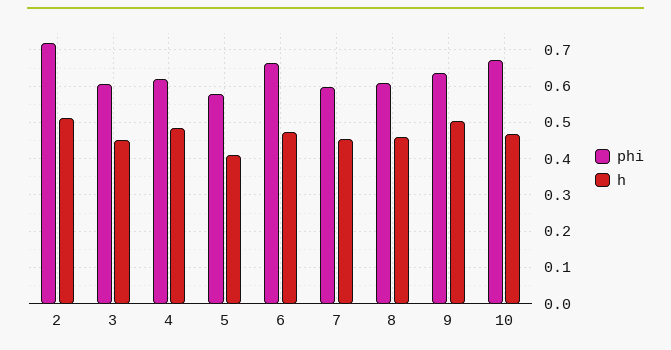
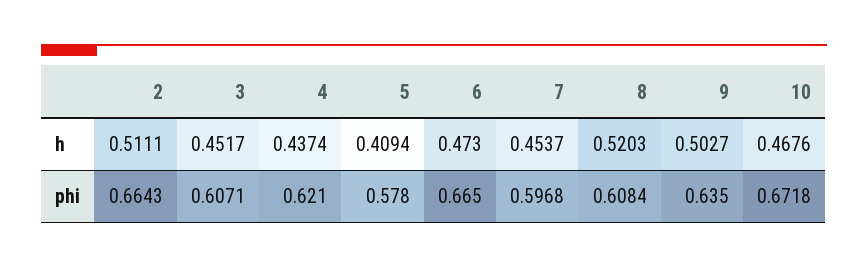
  {
    "phi": {
-     "2": 0.72,
+     "2": 0.6643,
      "3": 0.6071,
      "4": 0.621,
      "5": 0.578,
      "6": 0.665,
      "7": 0.5968,
      "8": 0.6084,
      "9": 0.635,
      "10": 0.6718
    },
    "h": {
      "2": 0.5111,
      "3": 0.4517,
-     "4": 0.48,
+     "4": 0.4374,
      "5": 0.4094,
      "6": 0.473,
      "7": 0.4537,
-     "8": 0.46,
+     "8": 0.5203,
      "9": 0.5027,
      "10": 0.4676
    }
  }

